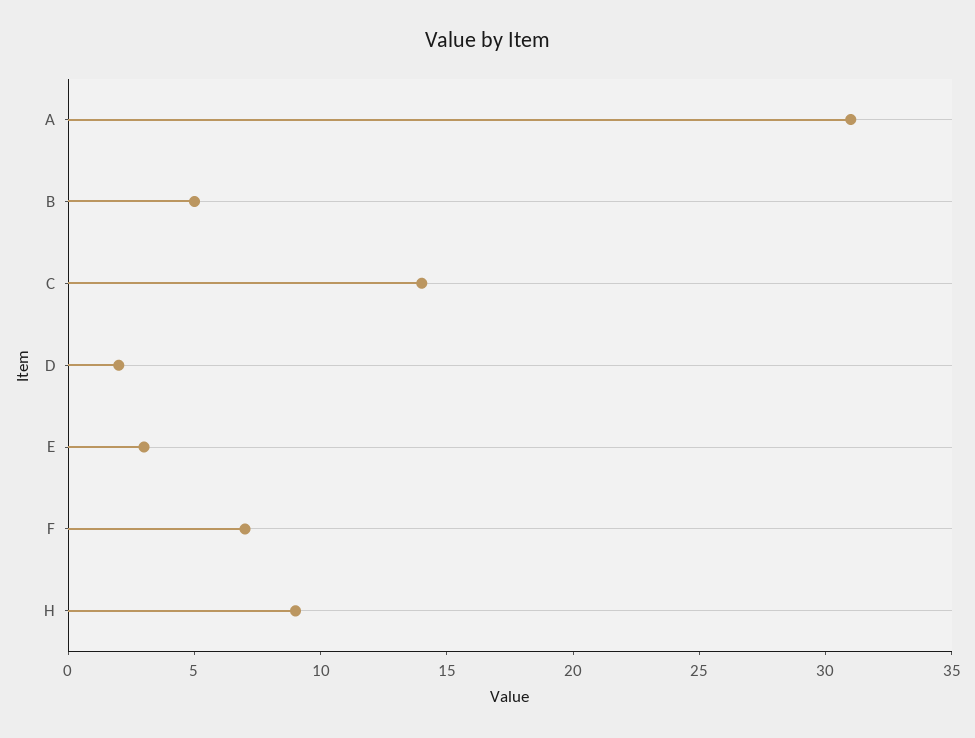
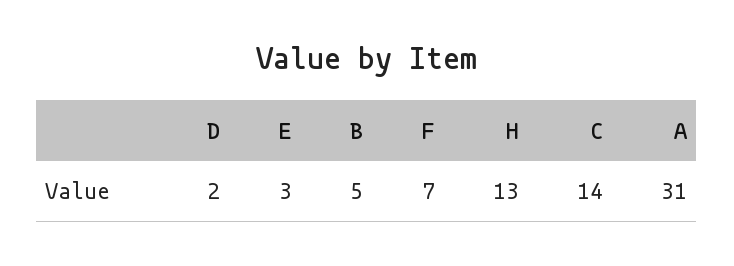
  {
    "A": 31,
    "B": 5,
    "C": 14,
    "D": 2,
    "E": 3,
    "F": 7,
-   "H": 9
+   "H": 13
  }

